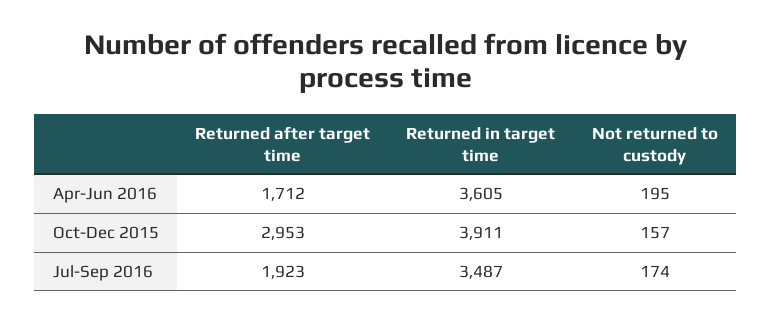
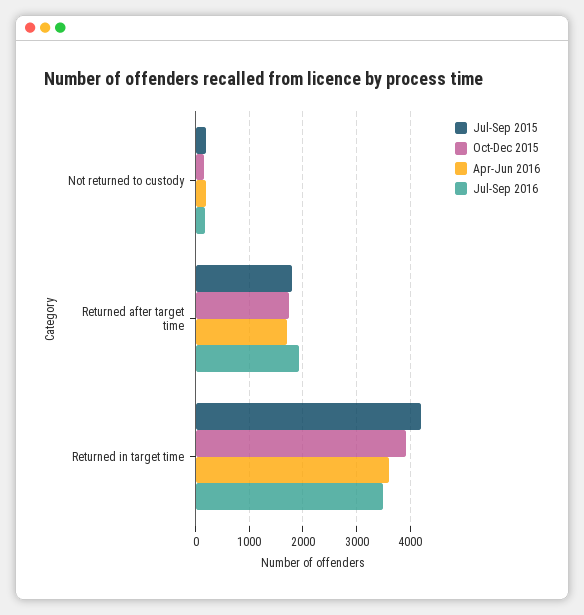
  {
    "Apr-Jun 2016": {
      "Returned after target time": 1712,
      "Returned in target time": 3605,
      "Not returned to custody": 195
    },
    "Oct-Dec 2015": {
-     "Returned after target time": 2953,
+     "Returned after target time": 1800,
      "Returned in target time": 3911,
      "Not returned to custody": 157
    },
    "Jul-Sep 2016": {
      "Returned after target time": 1923,
      "Returned in target time": 3487,
      "Not returned to custody": 174
-   }
+   },
+   "Jul-Sep 2015": {
+     "Not returned to custody": 200,
+     "Returned after target time": 1800,
+     "Returned in target time": 4200
+   }
  }

